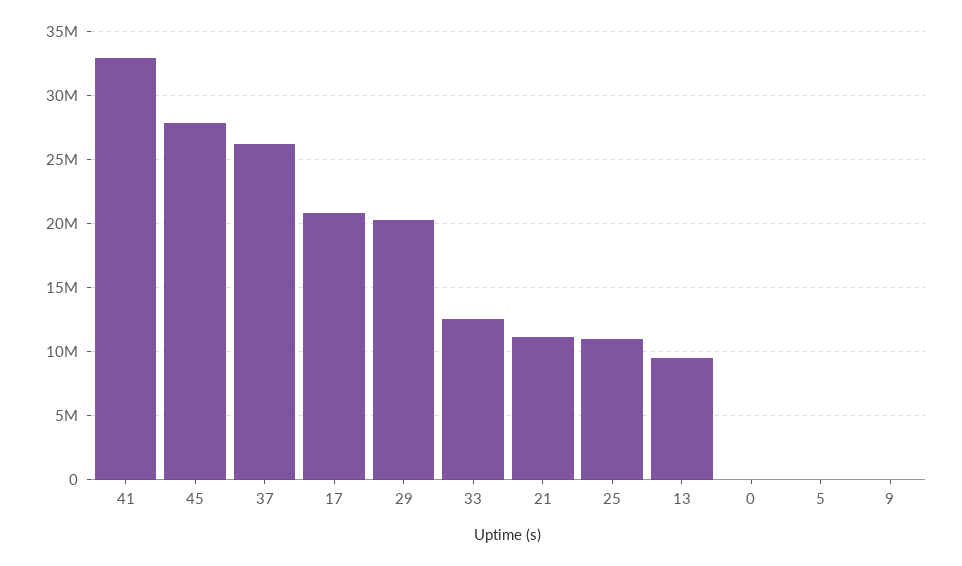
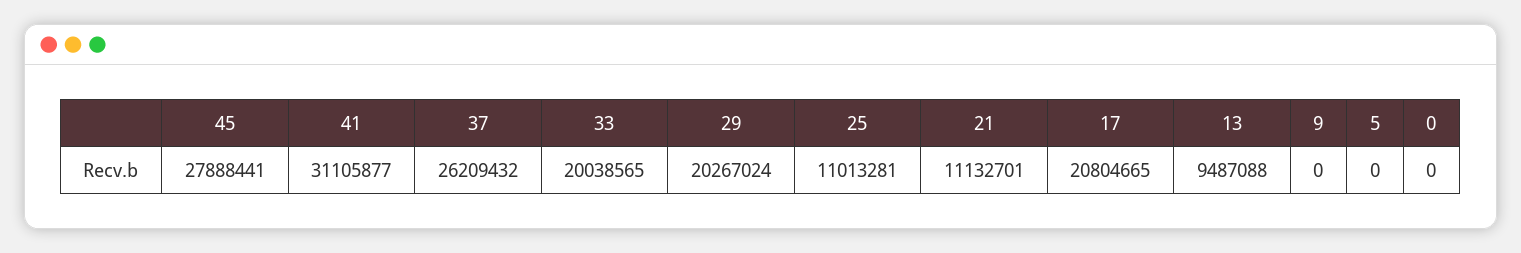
  {
-   "41": 33000000,
+   "41": 31105877,
    "45": 27888441,
    "37": 26209432,
    "17": 20804665,
    "29": 20267024,
-   "33": 12500000,
+   "33": 20038565,
    "21": 11132701,
    "25": 11013281,
    "13": 9487088,
    "0": 0,
    "5": 0,
    "9": 0
  }

